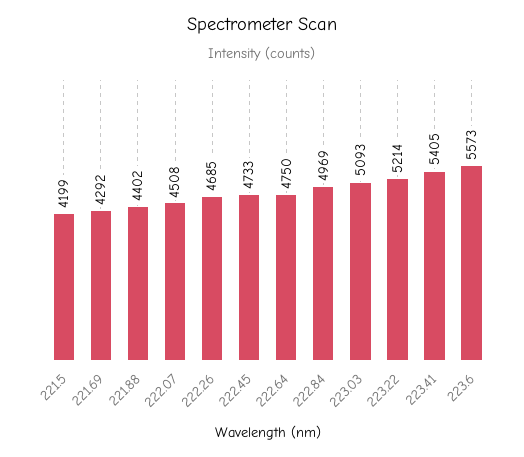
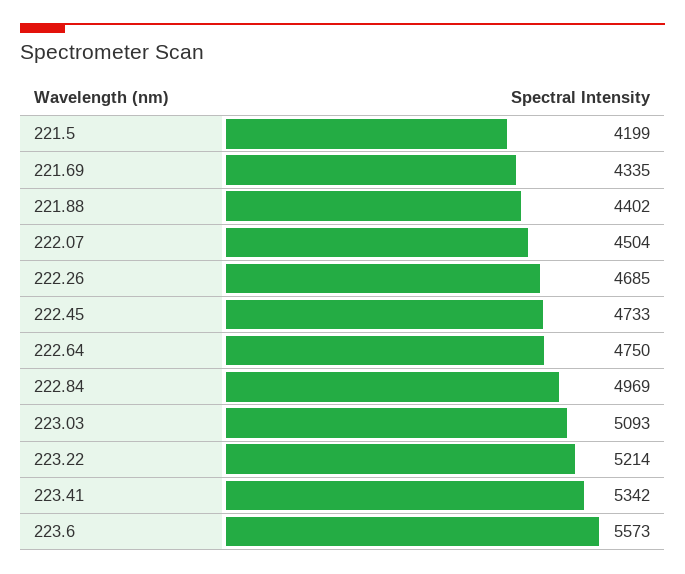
  {
    "221.5": 4199,
-   "221.69": 4292,
+   "221.69": 4335,
    "221.88": 4402,
-   "222.07": 4508,
+   "222.07": 4504,
    "222.26": 4685,
    "222.45": 4733,
    "222.64": 4750,
    "222.84": 4969,
    "223.03": 5093,
    "223.22": 5214,
-   "223.41": 5405,
+   "223.41": 5342,
    "223.6": 5573
  }

